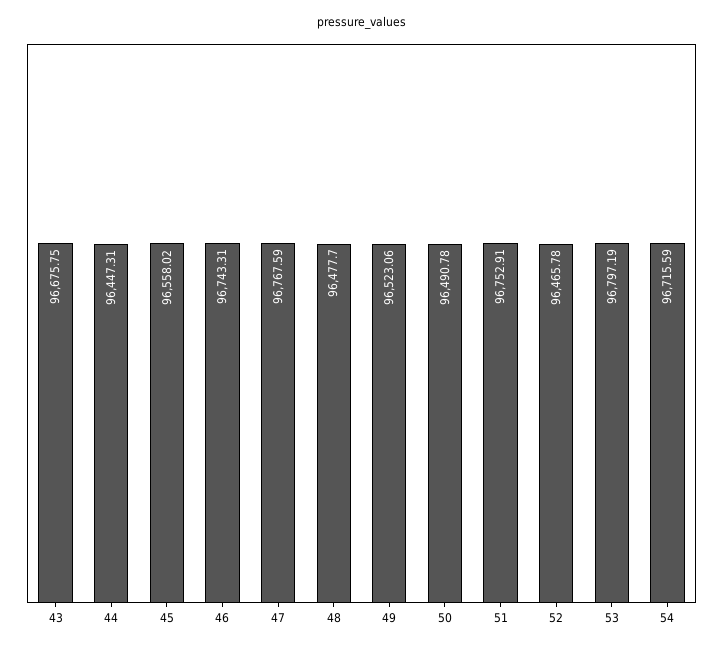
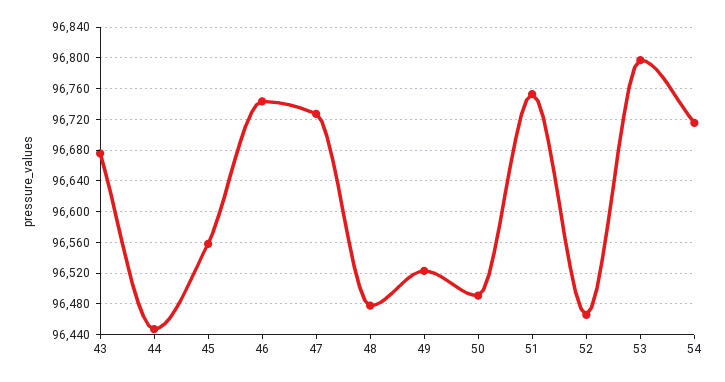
  {
    "43": 96675.75,
    "44": 96447.31,
    "45": 96558.02,
    "46": 96743.31,
-   "47": 96767.59,
+   "47": 96730,
    "48": 96477.7,
    "49": 96523.06,
    "50": 96490.78,
    "51": 96752.91,
    "52": 96465.78,
    "53": 96797.19,
    "54": 96715.59
  }

